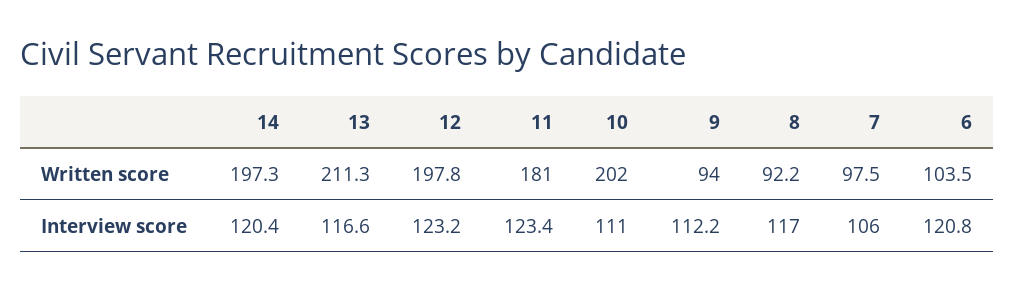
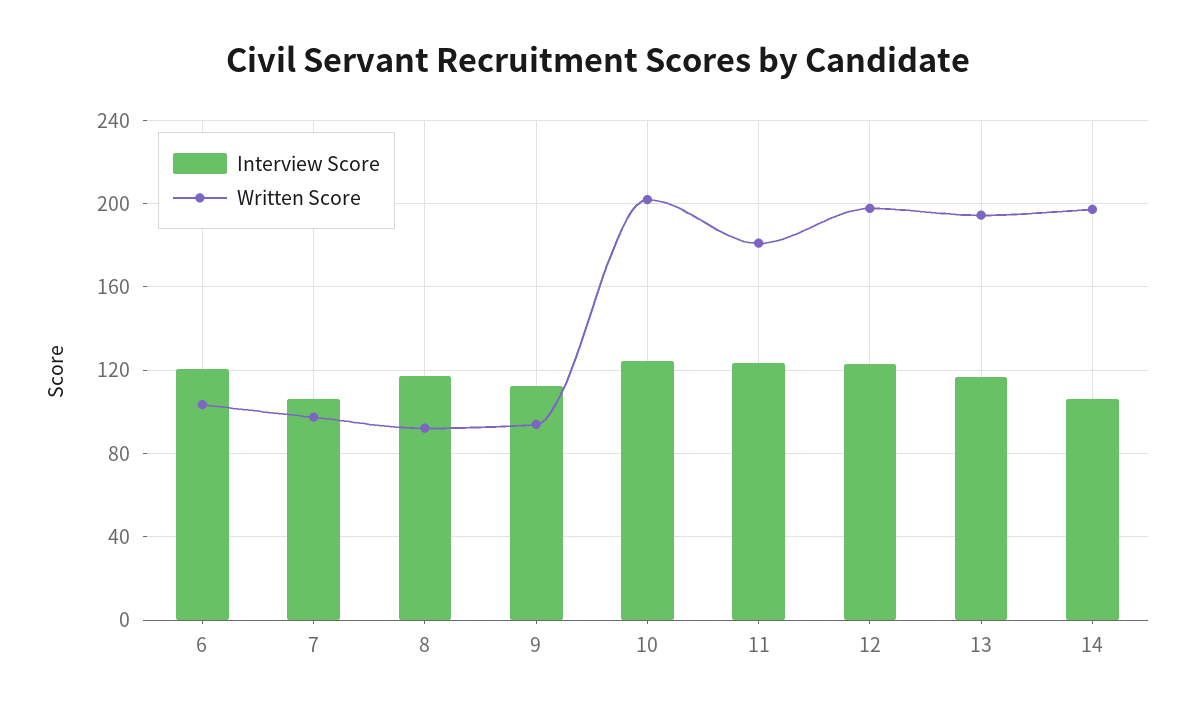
  {
    "Written score": {
      "14": 197.3,
-     "13": 211.3,
+     "13": 195,
      "12": 197.8,
      "11": 181,
      "10": 202,
      "9": 94,
      "8": 92.2,
      "7": 97.5,
      "6": 103.5
    },
    "Interview score": {
-     "14": 120.4,
+     "14": 105,
      "13": 116.6,
      "12": 123.2,
      "11": 123.4,
-     "10": 111,
+     "10": 125,
      "9": 112.2,
      "8": 117,
      "7": 106,
      "6": 120.8
    }
  }

